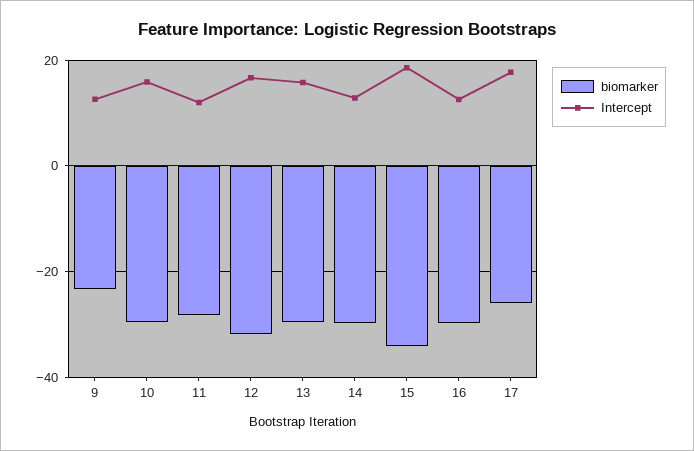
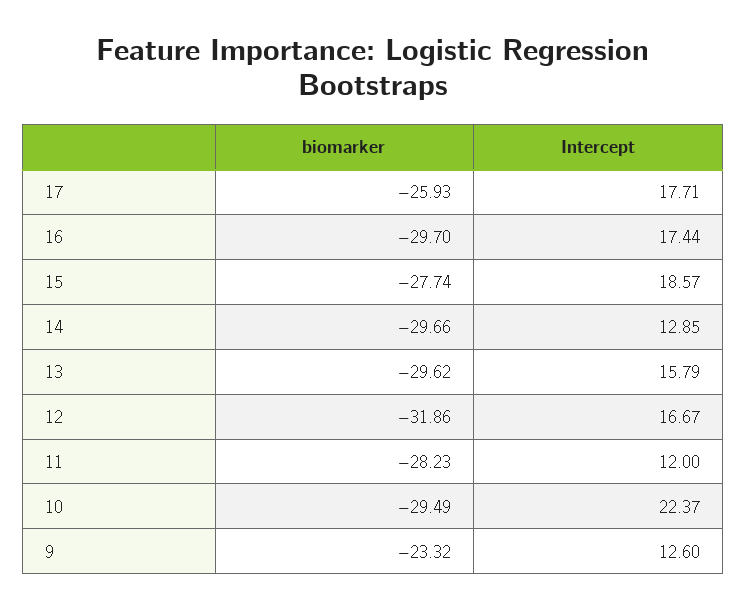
  {
    "biomarker": {
      "9": -23.32,
      "10": -29.49,
      "11": -28.23,
      "12": -31.86,
      "13": -29.62,
      "14": -29.66,
-     "15": -34,
+     "15": -27.74,
      "16": -29.7,
      "17": -25.93
    },
    "Intercept": {
      "9": 12.6,
-     "10": 16,
+     "10": 22.37,
      "11": 12,
      "12": 16.67,
      "13": 15.79,
      "14": 12.85,
      "15": 18.57,
-     "16": 12,
+     "16": 17.44,
      "17": 17.71
    }
  }

